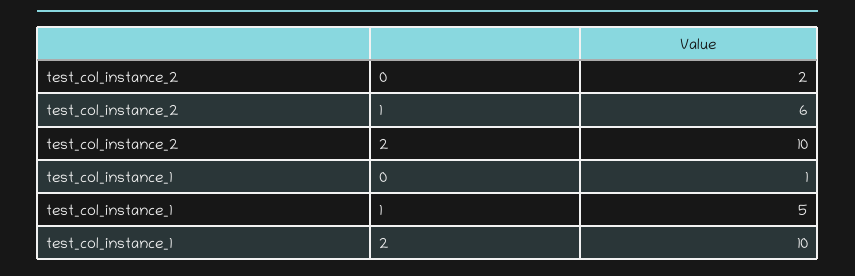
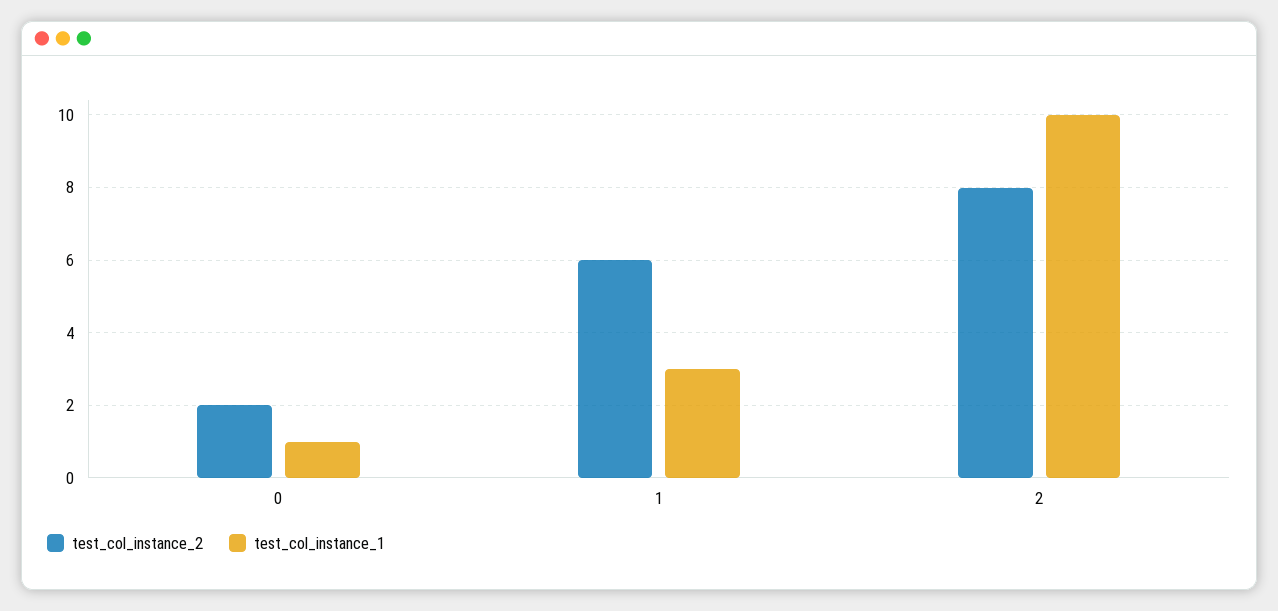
  {
    "test_col_instance_2": {
      "0": 2,
      "1": 6,
-     "2": 10
+     "2": 8
    },
    "test_col_instance_1": {
      "0": 1,
-     "1": 5,
+     "1": 3,
      "2": 10
    }
  }

